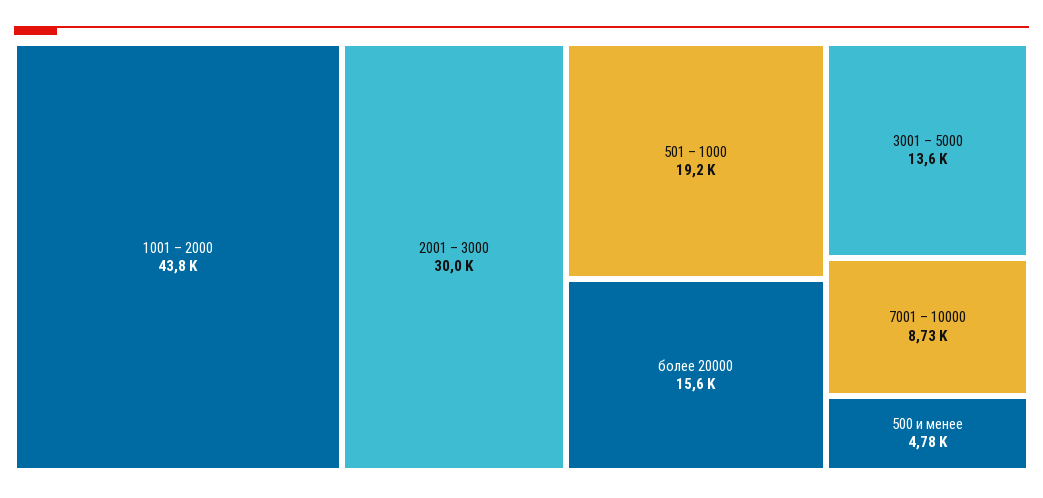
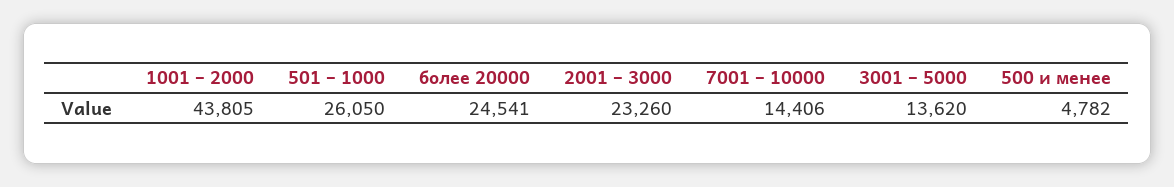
  {
    "1001 – 2000": 43805,
-   "2001 – 3000": 30000,
+   "2001 – 3000": 23260,
-   "501 – 1000": 19200,
+   "501 – 1000": 26050,
-   "более 20000": 15600,
+   "более 20000": 24541,
    "3001 – 5000": 13620,
-   "7001 – 10000": 8730,
+   "7001 – 10000": 14406,
    "500 и менее": 4782
  }

